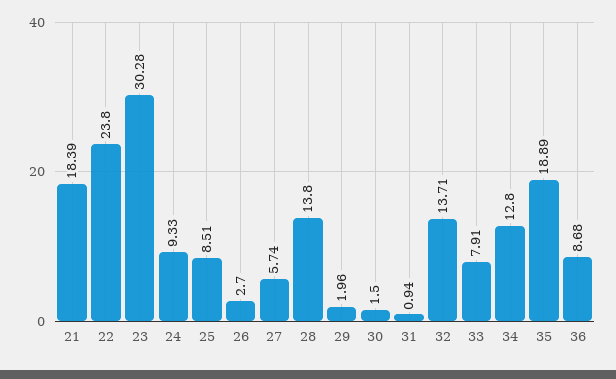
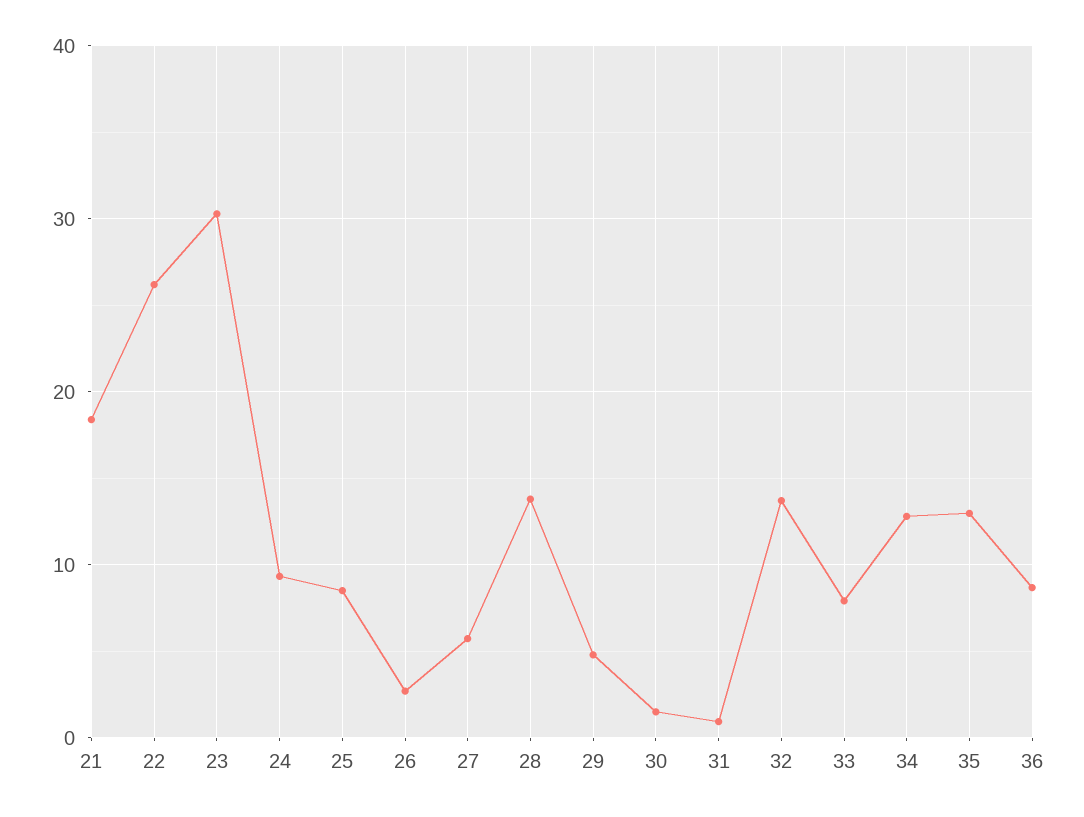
  {
    "21": 18.39,
-   "22": 23.8,
+   "22": 26,
    "23": 30.28,
    "24": 9.33,
    "25": 8.51,
    "26": 2.7,
    "27": 5.74,
    "28": 13.8,
-   "29": 1.96,
+   "29": 5,
    "30": 1.5,
    "31": 0.94,
    "32": 13.71,
    "33": 7.91,
    "34": 12.8,
-   "35": 18.89,
+   "35": 13,
    "36": 8.68
  }

